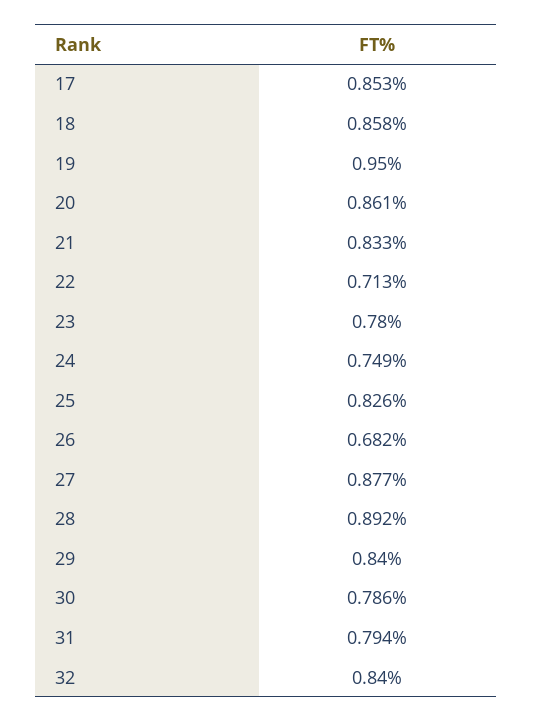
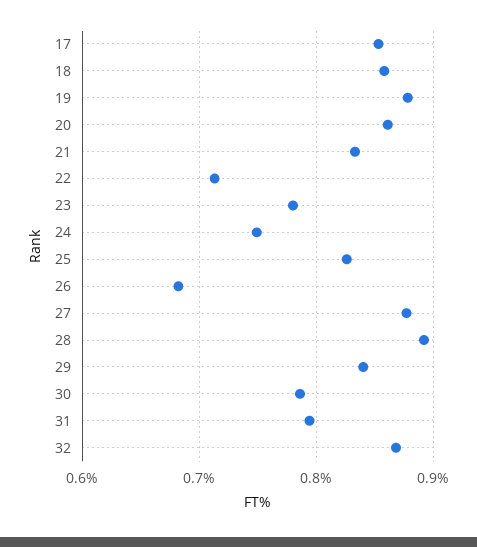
  {
    "17": 0.853,
    "18": 0.858,
-   "19": 0.95,
+   "19": 0.88,
    "20": 0.861,
    "21": 0.833,
    "22": 0.713,
    "23": 0.78,
    "24": 0.749,
    "25": 0.826,
    "26": 0.682,
    "27": 0.877,
    "28": 0.892,
    "29": 0.84,
    "30": 0.786,
    "31": 0.794,
-   "32": 0.84
+   "32": 0.87
  }

